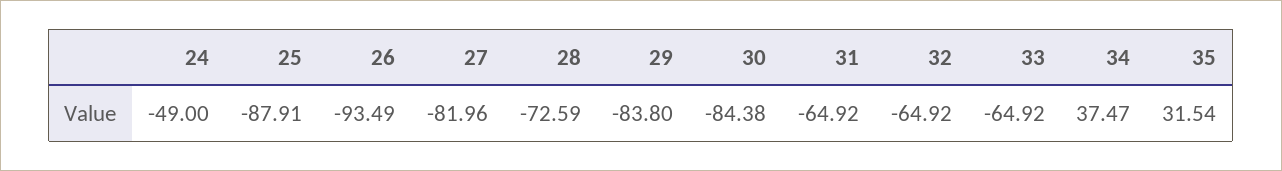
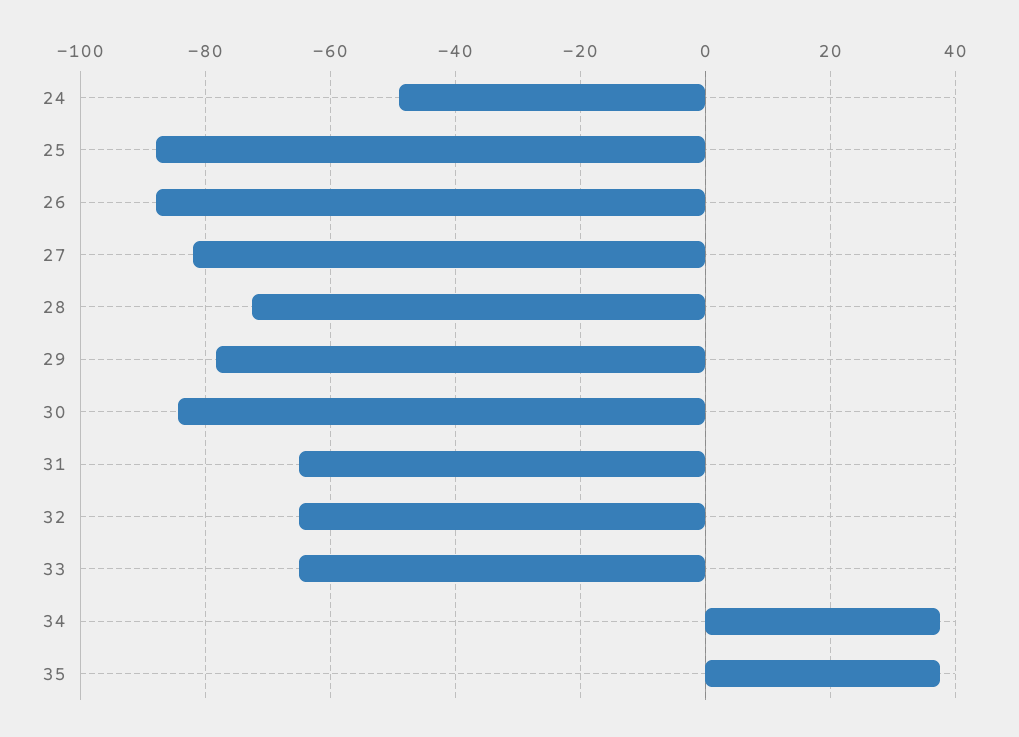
  {
    "24": -49,
    "25": -87.91,
-   "26": -93.49,
+   "26": -88,
    "27": -81.96,
    "28": -72.59,
-   "29": -83.8,
+   "29": -78,
    "30": -84.38,
    "31": -64.92,
    "32": -64.92,
    "33": -64.92,
    "34": 37.47,
-   "35": 31.54
+   "35": 38
  }

